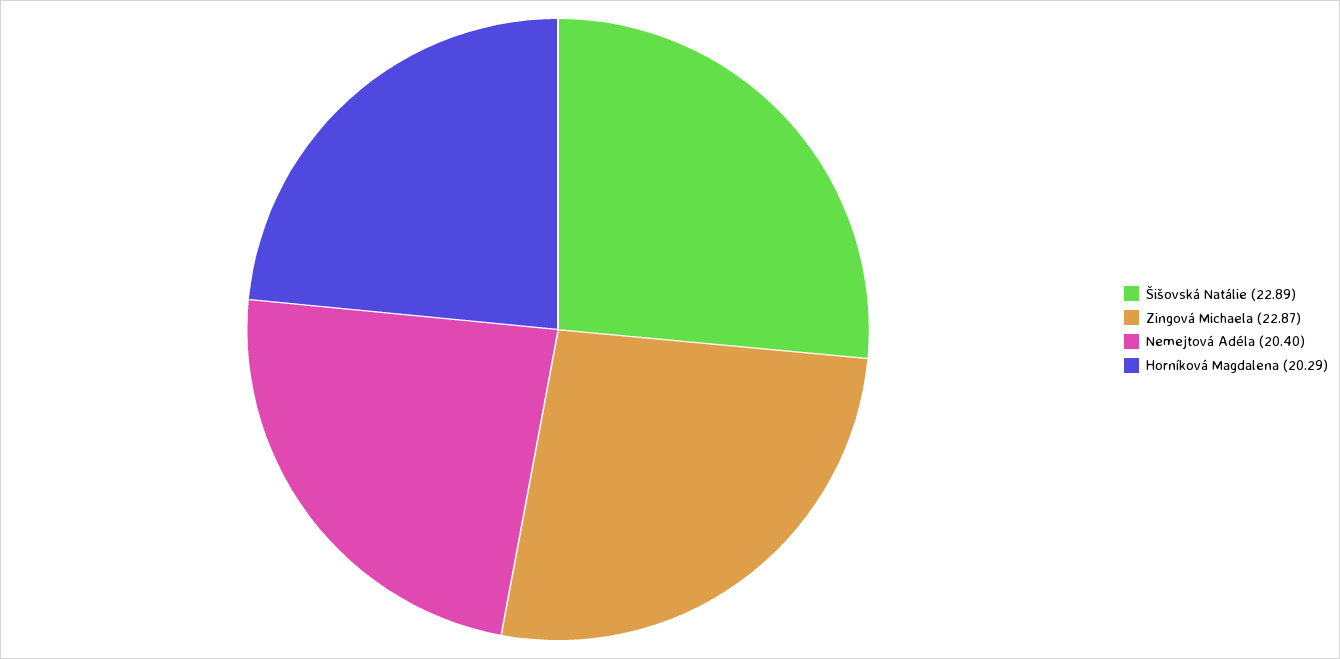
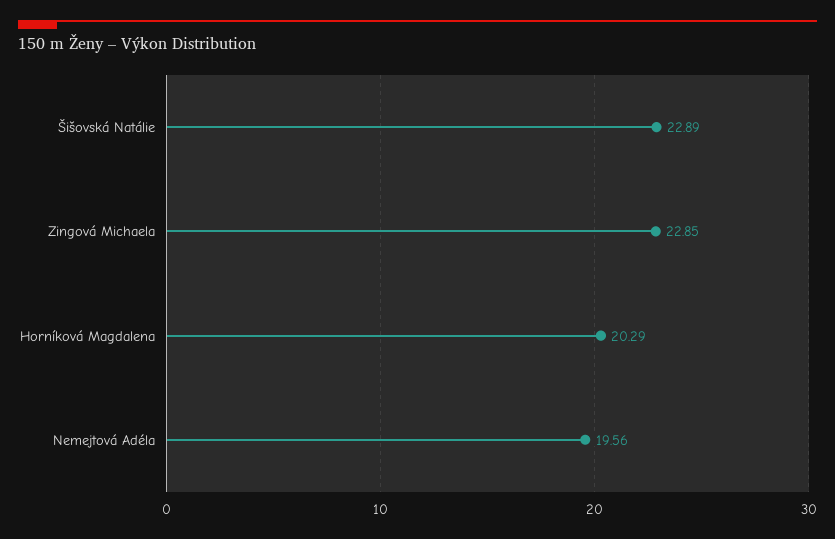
  {
    "Šišovská Natálie": 22.89,
-   "Zingová Michaela": 22.87,
+   "Zingová Michaela": 22.85,
-   "Nemejtová Adéla": 20.4,
+   "Nemejtová Adéla": 19.56,
    "Horníková Magdalena": 20.29
  }

